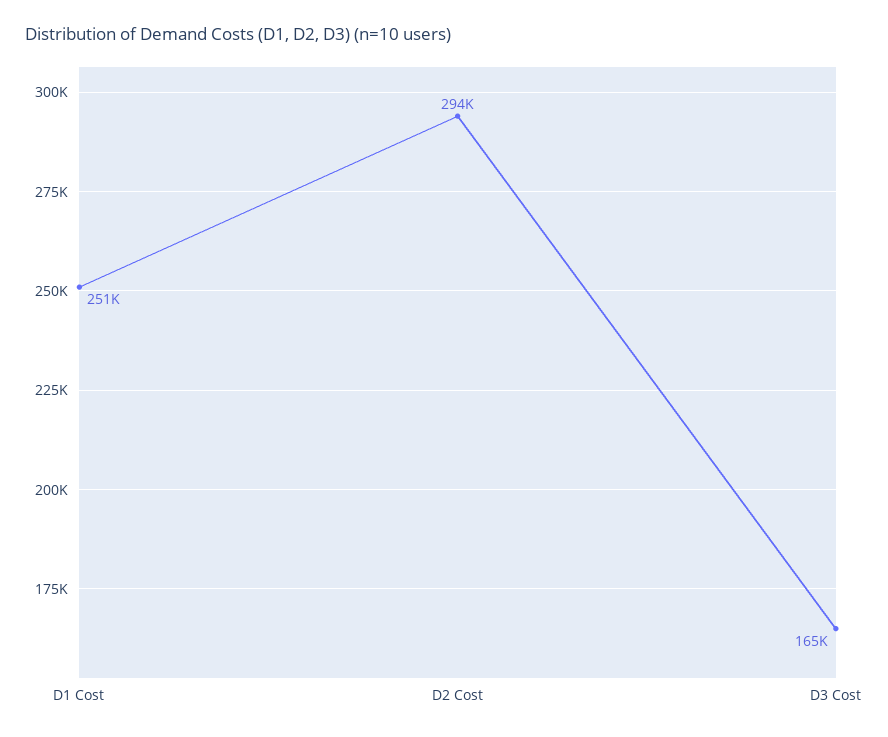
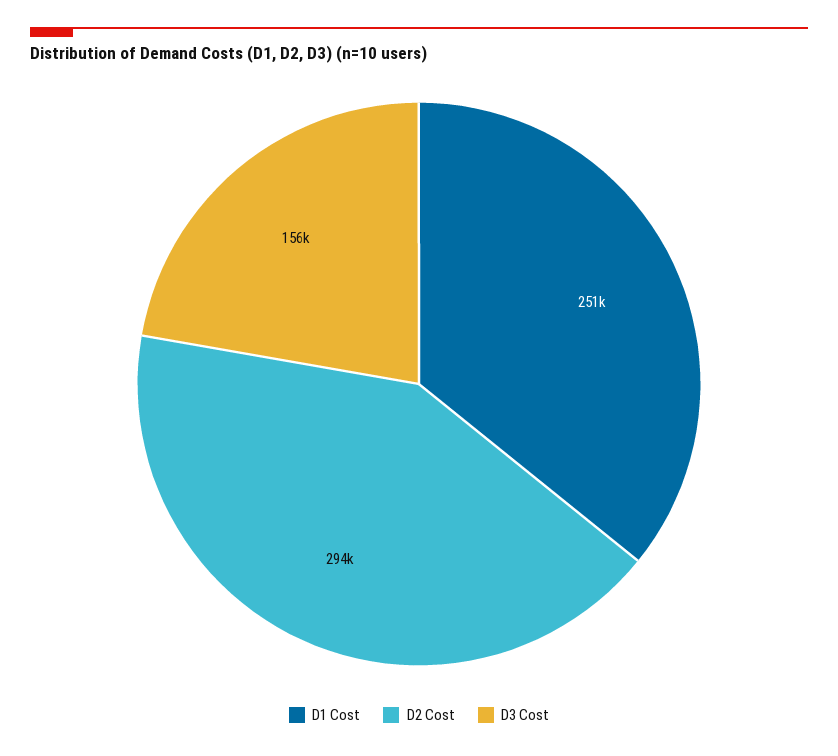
  {
    "D1 Cost": 251000,
    "D2 Cost": 294000,
-   "D3 Cost": 165000
+   "D3 Cost": 156000
  }

